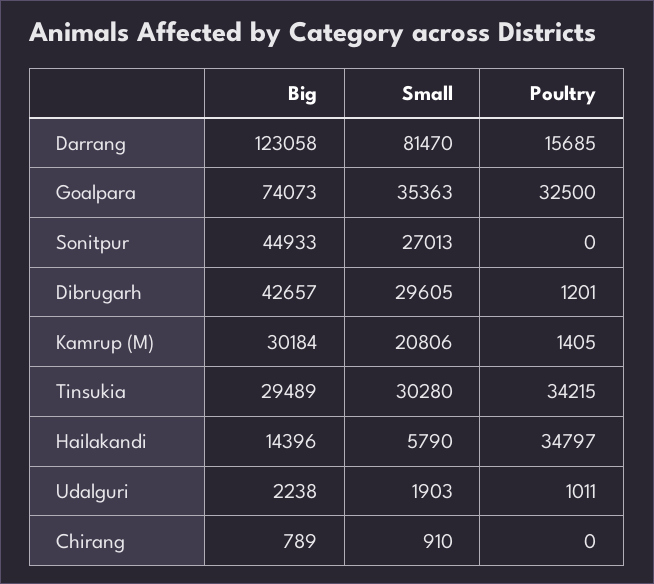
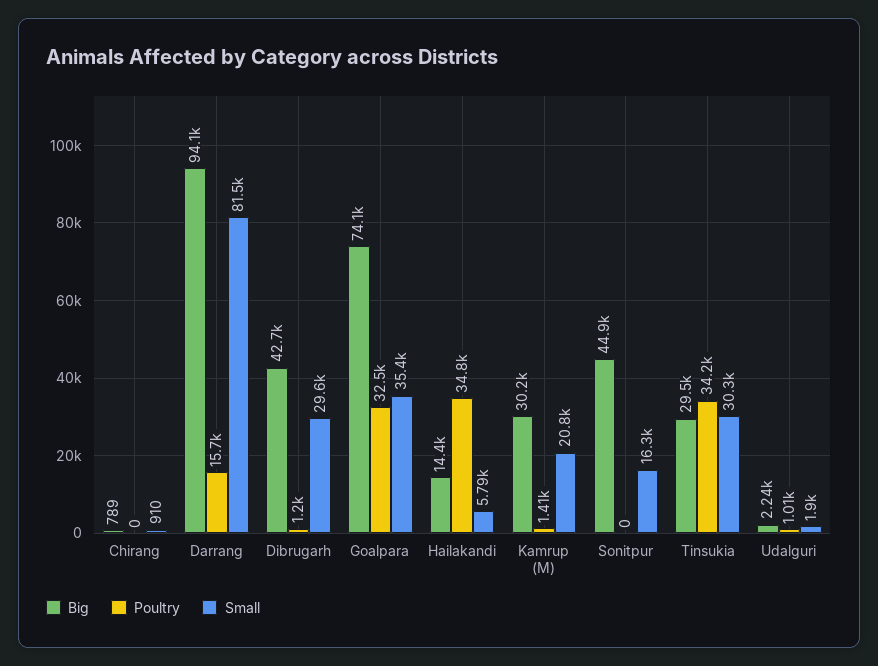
  {
    "Big": {
-     "Darrang": 123058,
+     "Darrang": 94100,
      "Goalpara": 74073,
      "Sonitpur": 44933,
      "Dibrugarh": 42657,
      "Kamrup (M)": 30184,
      "Tinsukia": 29489,
      "Hailakandi": 14396,
      "Udalguri": 2238,
      "Chirang": 789
    },
    "Small": {
      "Darrang": 81470,
      "Goalpara": 35363,
-     "Sonitpur": 27013,
+     "Sonitpur": 16300,
      "Dibrugarh": 29605,
      "Kamrup (M)": 20806,
      "Tinsukia": 30280,
      "Hailakandi": 5790,
      "Udalguri": 1903,
      "Chirang": 910
    },
    "Poultry": {
      "Darrang": 15685,
      "Goalpara": 32500,
      "Sonitpur": 0,
      "Dibrugarh": 1201,
      "Kamrup (M)": 1405,
      "Tinsukia": 34215,
      "Hailakandi": 34797,
      "Udalguri": 1011,
      "Chirang": 0
    }
  }

